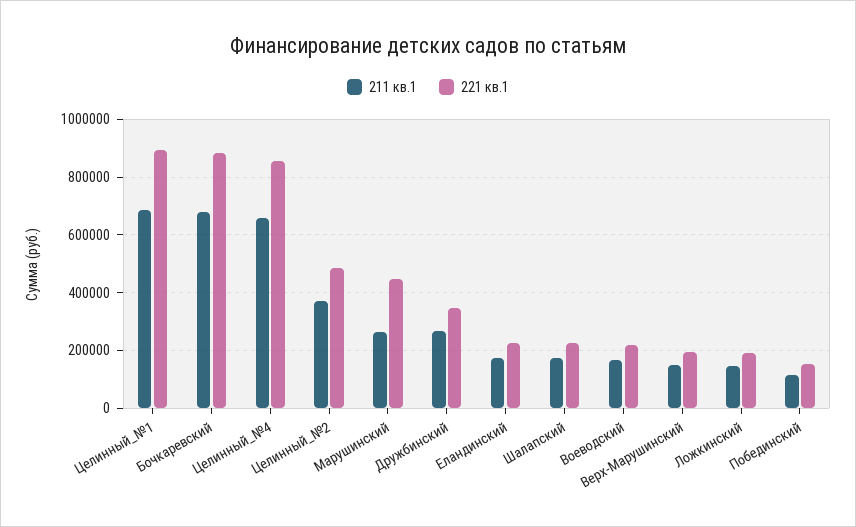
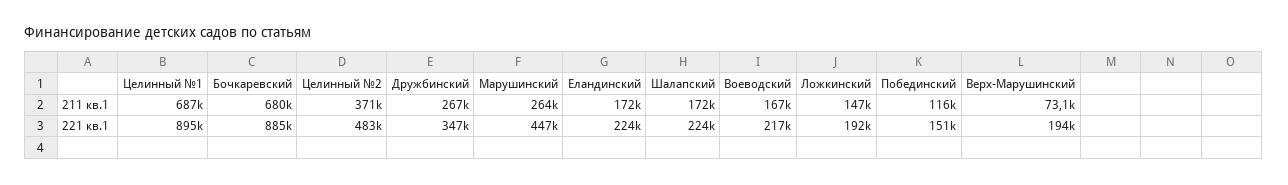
  {
    "211 кв.1": {
      "Целинный_№1": 687000,
      "Бочкаревский": 680000,
-     "Целинный_№4": 650000,
      "Целинный_№2": 371000,
      "Марушинский": 264000,
      "Дружбинский": 267000,
      "Еландинский": 172000,
      "Шалапский": 172000,
      "Воеводский": 167000,
-     "Верх-Марушинский": 150000,
+     "Верх-Марушинский": 73100,
      "Ложкинский": 147000,
      "Побединский": 116000
    },
    "221 кв.1": {
      "Целинный_№1": 895000,
      "Бочкаревский": 885000,
-     "Целинный_№4": 850000,
      "Целинный_№2": 483000,
      "Марушинский": 447000,
      "Дружбинский": 347000,
      "Еландинский": 224000,
      "Шалапский": 224000,
      "Воеводский": 217000,
      "Верх-Марушинский": 194000,
      "Ложкинский": 192000,
      "Побединский": 151000
    }
  }

